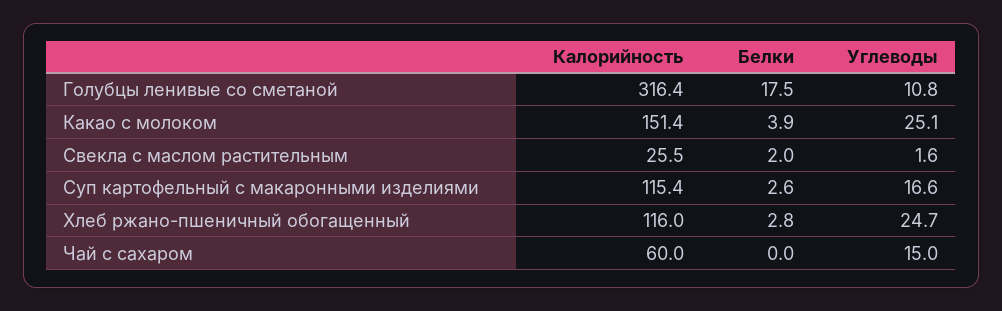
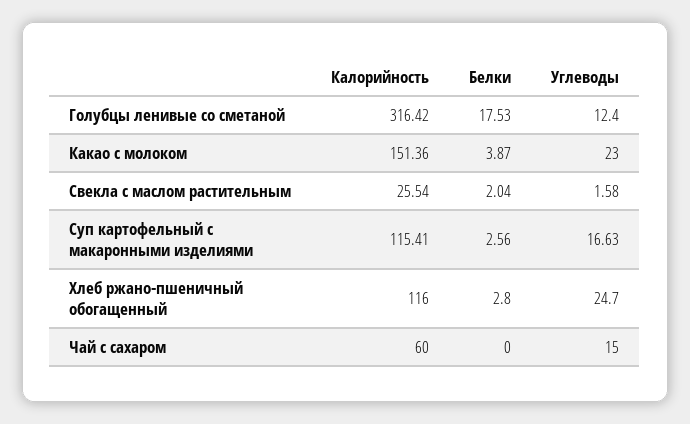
  {
    "Калорийность": {
      "Голубцы ленивые со сметаной": 316.42,
      "Какао с молоком": 151.36,
      "Свекла с маслом растительным": 25.54,
      "Суп картофельный с макаронными изделиями": 115.41,
      "Хлеб ржано-пшеничный обогащенный": 116,
      "Чай с сахаром": 60
    },
    "Белки": {
      "Голубцы ленивые со сметаной": 17.53,
      "Какао с молоком": 3.87,
      "Свекла с маслом растительным": 2.04,
      "Суп картофельный с макаронными изделиями": 2.56,
      "Хлеб ржано-пшеничный обогащенный": 2.8,
      "Чай с сахаром": 0
    },
    "Углеводы": {
-     "Голубцы ленивые со сметаной": 10.8,
+     "Голубцы ленивые со сметаной": 12.4,
-     "Какао с молоком": 25.1,
+     "Какао с молоком": 23,
      "Свекла с маслом растительным": 1.58,
      "Суп картофельный с макаронными изделиями": 16.63,
      "Хлеб ржано-пшеничный обогащенный": 24.7,
      "Чай с сахаром": 15
    }
  }

